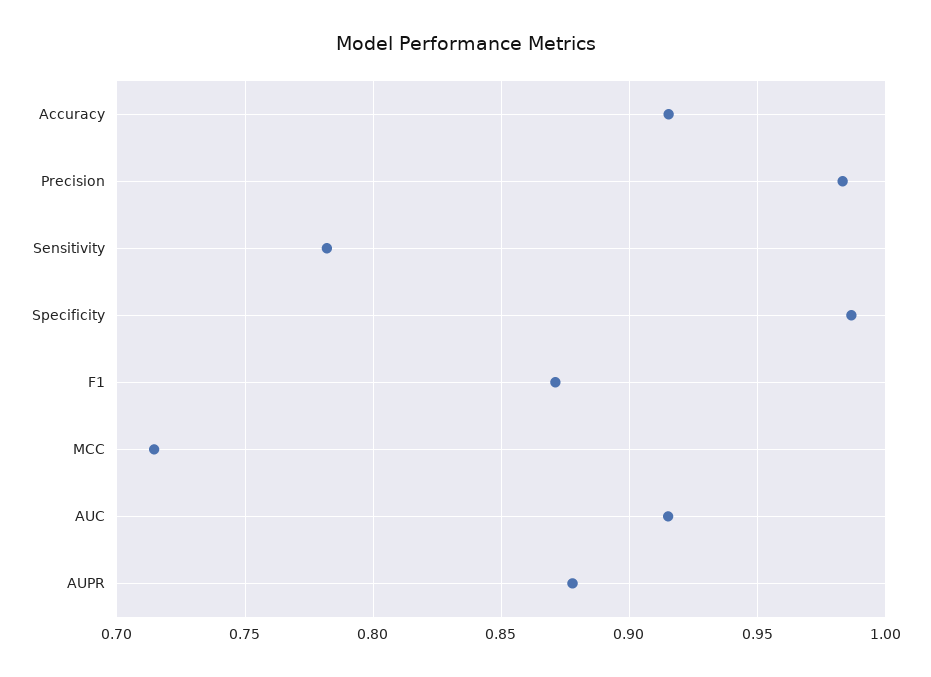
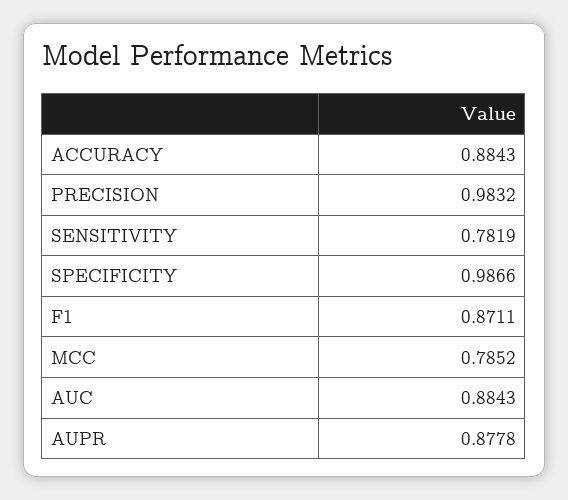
  {
-   "Accuracy": 0.915,
+   "Accuracy": 0.8843,
    "Precision": 0.9832,
    "Sensitivity": 0.7819,
    "Specificity": 0.9866,
    "F1": 0.8711,
-   "MCC": 0.715,
+   "MCC": 0.7852,
-   "AUC": 0.915,
+   "AUC": 0.8843,
    "AUPR": 0.8778
  }

